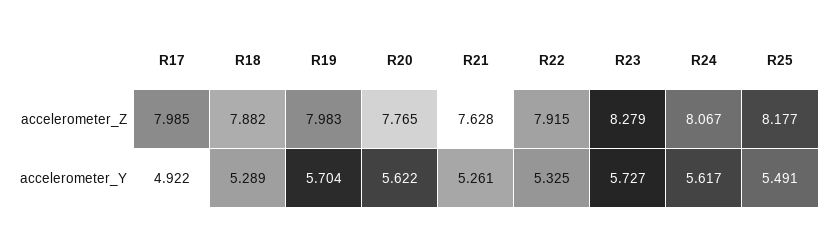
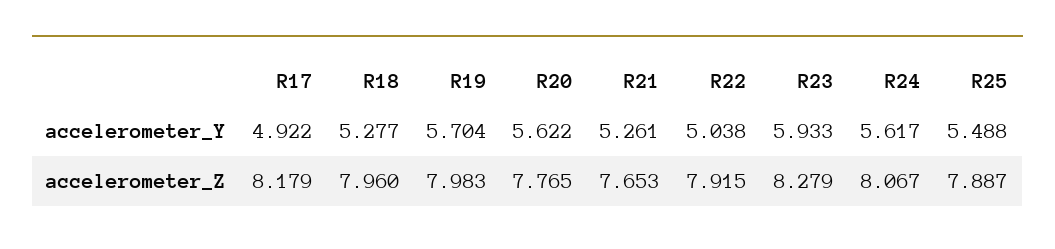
  {
    "R17": {
-     "accelerometer_Z": 7.985,
+     "accelerometer_Z": 8.179,
      "accelerometer_Y": 4.922
    },
    "R18": {
-     "accelerometer_Z": 7.882,
+     "accelerometer_Z": 7.96,
-     "accelerometer_Y": 5.289
+     "accelerometer_Y": 5.277
    },
    "R19": {
      "accelerometer_Z": 7.983,
      "accelerometer_Y": 5.704
    },
    "R20": {
      "accelerometer_Z": 7.765,
      "accelerometer_Y": 5.622
    },
    "R21": {
-     "accelerometer_Z": 7.628,
+     "accelerometer_Z": 7.653,
      "accelerometer_Y": 5.261
    },
    "R22": {
      "accelerometer_Z": 7.915,
-     "accelerometer_Y": 5.325
+     "accelerometer_Y": 5.038
    },
    "R23": {
      "accelerometer_Z": 8.279,
-     "accelerometer_Y": 5.727
+     "accelerometer_Y": 5.933
    },
    "R24": {
      "accelerometer_Z": 8.067,
      "accelerometer_Y": 5.617
    },
    "R25": {
-     "accelerometer_Z": 8.177,
+     "accelerometer_Z": 7.887,
-     "accelerometer_Y": 5.491
+     "accelerometer_Y": 5.488
    }
  }

